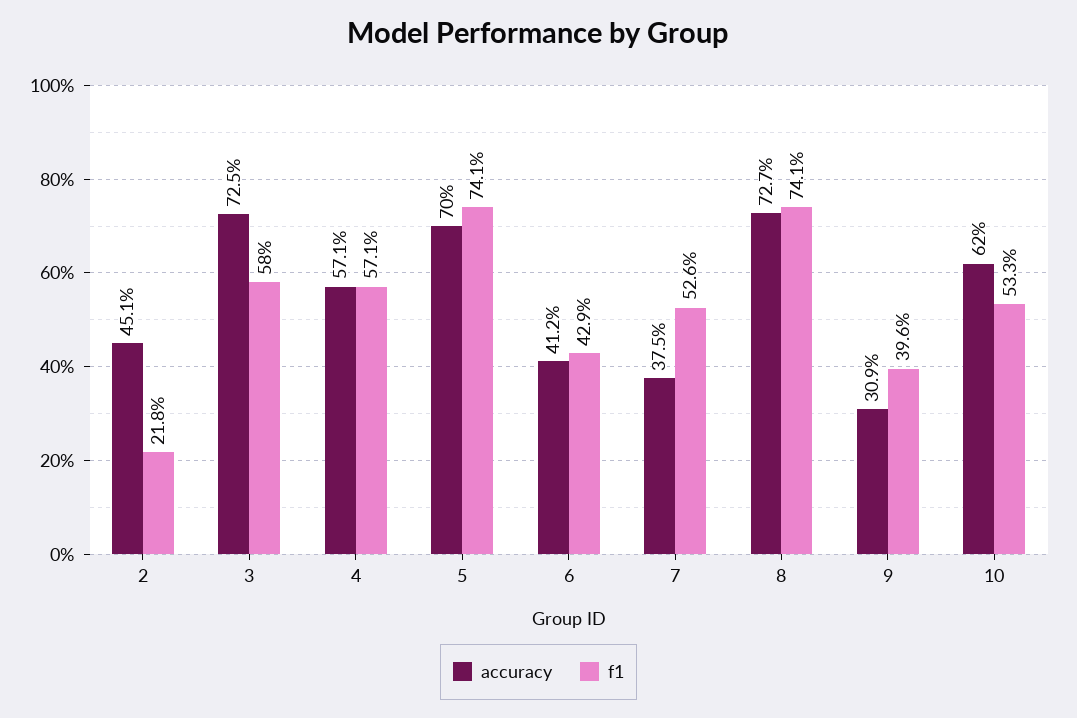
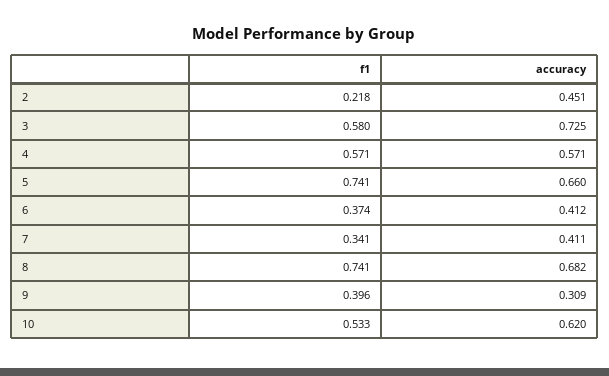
  {
    "accuracy": {
      "2": 0.451,
      "3": 0.725,
      "4": 0.571,
-     "5": 0.7,
+     "5": 0.66,
      "6": 0.412,
-     "7": 0.375,
+     "7": 0.411,
-     "8": 0.727,
+     "8": 0.682,
      "9": 0.309,
      "10": 0.62
    },
    "f1": {
      "2": 0.218,
      "3": 0.58,
      "4": 0.571,
      "5": 0.741,
-     "6": 0.429,
+     "6": 0.374,
-     "7": 0.526,
+     "7": 0.341,
      "8": 0.741,
      "9": 0.396,
      "10": 0.533
    }
  }

